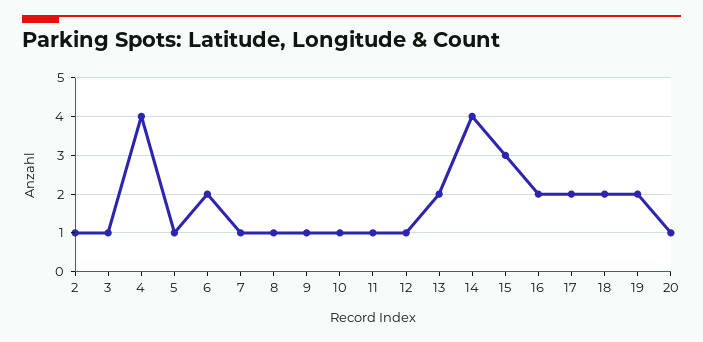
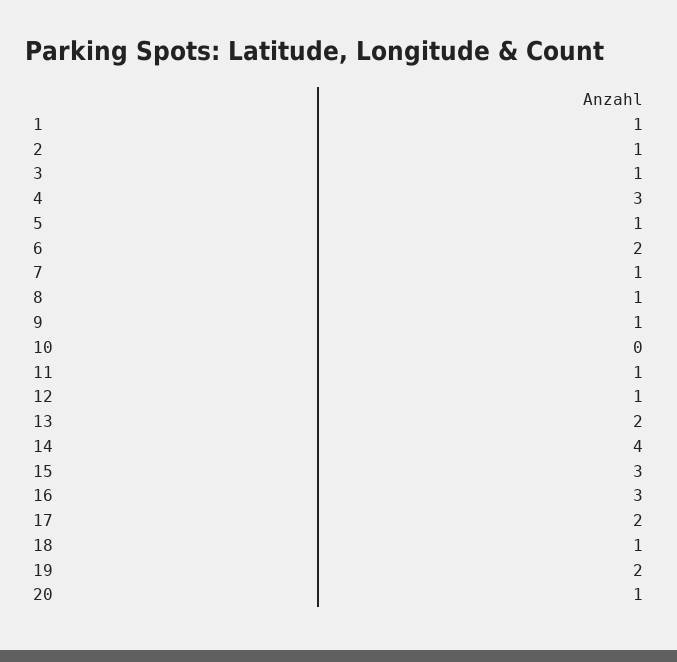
  {
    "2": 1,
    "3": 1,
-   "4": 4,
+   "4": 3,
    "5": 1,
    "6": 2,
    "7": 1,
    "8": 1,
    "9": 1,
-   "10": 1,
+   "10": 0,
    "11": 1,
    "12": 1,
    "13": 2,
    "14": 4,
    "15": 3,
-   "16": 2,
+   "16": 3,
    "17": 2,
-   "18": 2,
+   "18": 1,
    "19": 2,
-   "20": 1
+   "20": 1,
+   "1": 1
  }

